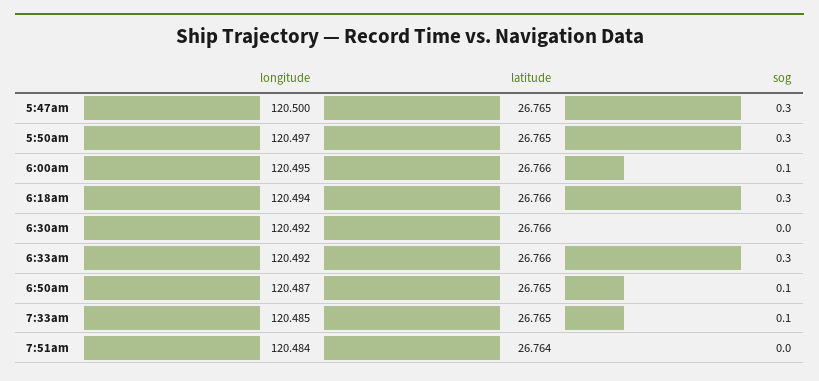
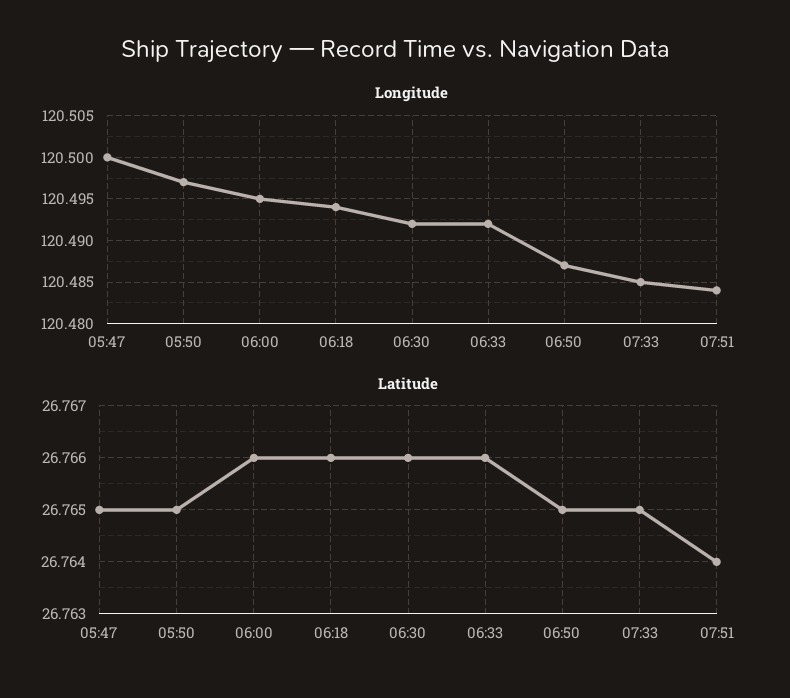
  {
    "longitude": {
      "5:47am": 120.5,
      "5:50am": 120.497,
      "6:00am": 120.495,
      "6:18am": 120.494,
      "6:30am": 120.492,
      "6:33am": 120.492,
      "6:50am": 120.487,
      "7:33am": 120.485,
      "7:51am": 120.484
    },
    "latitude": {
      "5:47am": 26.765,
      "5:50am": 26.765,
      "6:00am": 26.766,
      "6:18am": 26.766,
      "6:30am": 26.766,
      "6:33am": 26.766,
      "6:50am": 26.765,
      "7:33am": 26.765,
      "7:51am": 26.764
-   },
+   }
-   "sog": {
-     "5:47am": 0.3,
-     "5:50am": 0.3,
-     "6:00am": 0.1,
-     "6:18am": 0.3,
-     "6:30am": 0,
-     "6:33am": 0.3,
-     "6:50am": 0.1,
-     "7:33am": 0.1,
-     "7:51am": 0
-   }
  }

